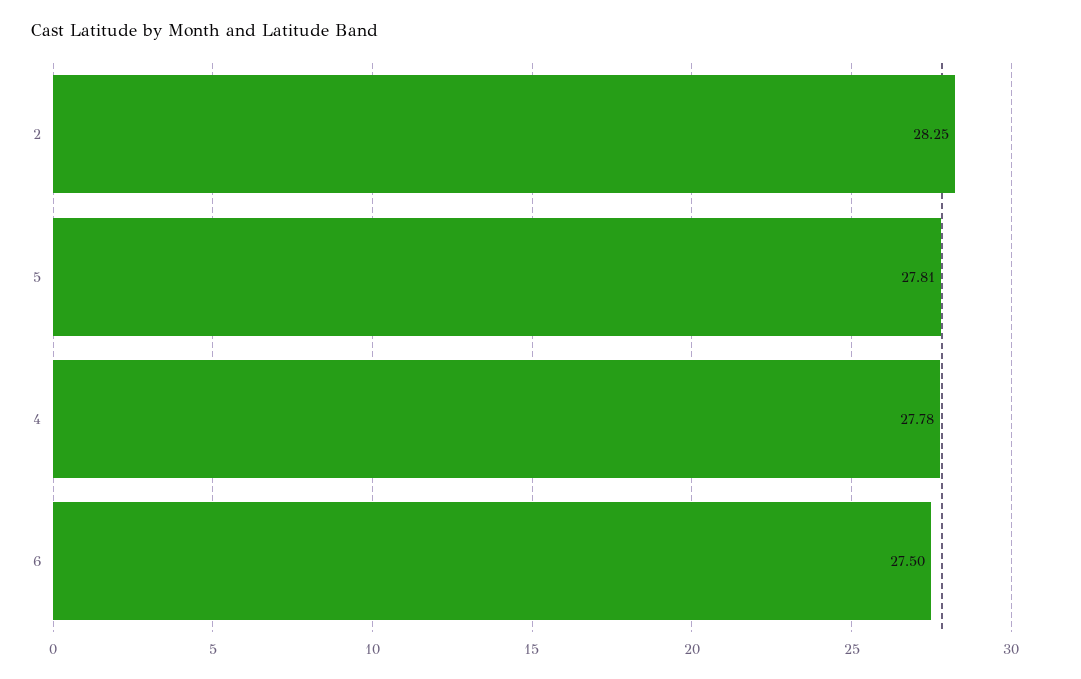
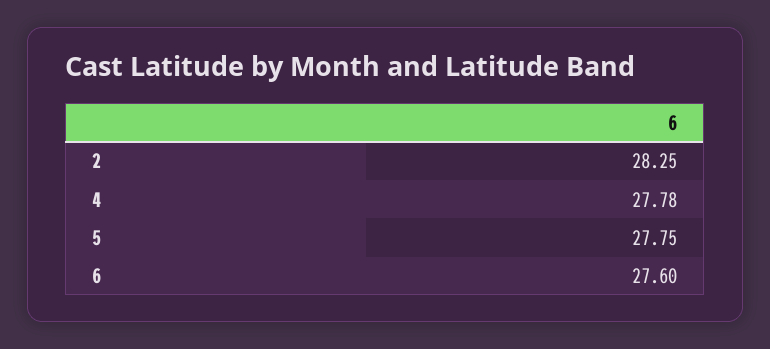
  {
    "2": 28.25,
-   "5": 27.81,
+   "5": 27.75,
    "4": 27.78,
-   "6": 27.5
+   "6": 27.6
  }

